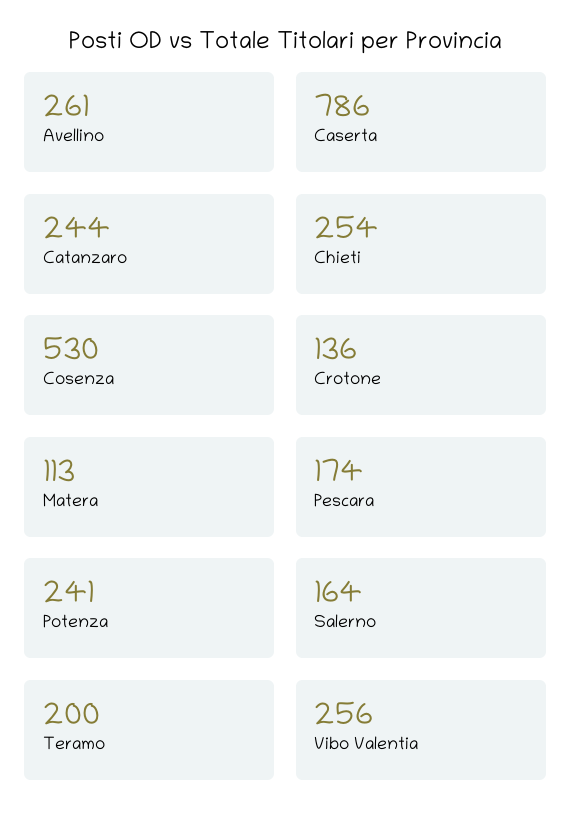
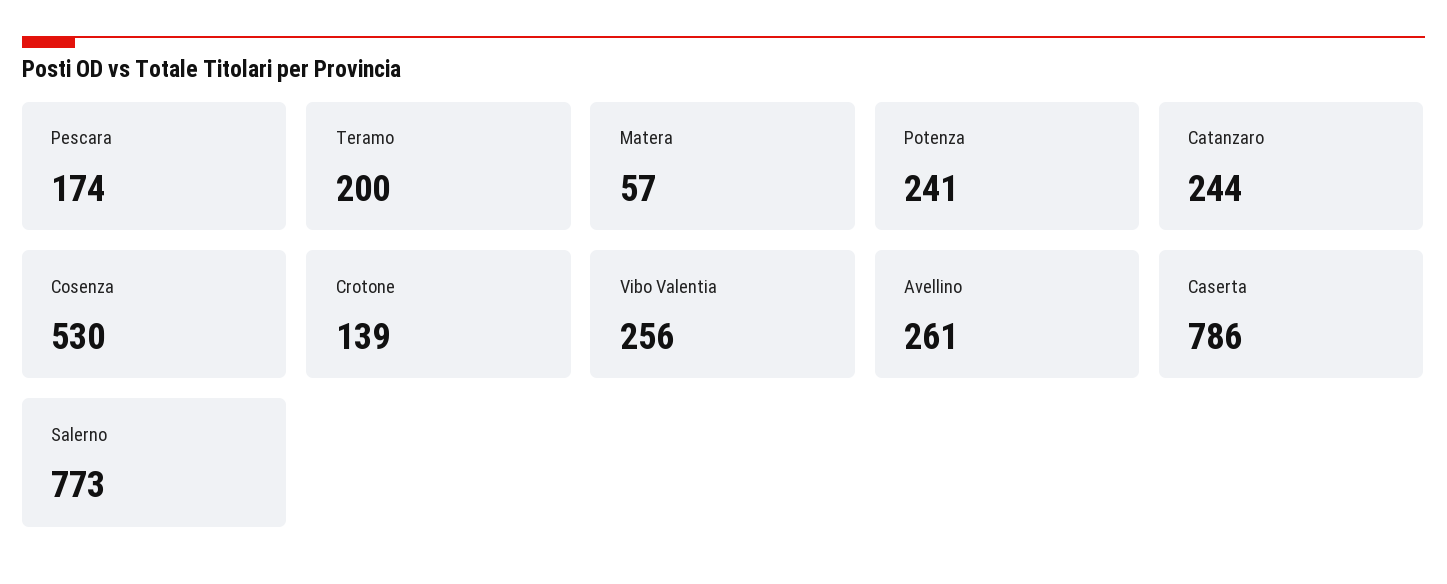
  {
    "Avellino": 261,
    "Caserta": 786,
    "Catanzaro": 244,
-   "Chieti": 254,
    "Cosenza": 530,
-   "Crotone": 136,
+   "Crotone": 139,
-   "Matera": 113,
+   "Matera": 57,
    "Pescara": 174,
    "Potenza": 241,
-   "Salerno": 164,
+   "Salerno": 773,
    "Teramo": 200,
    "Vibo Valentia": 256
  }

